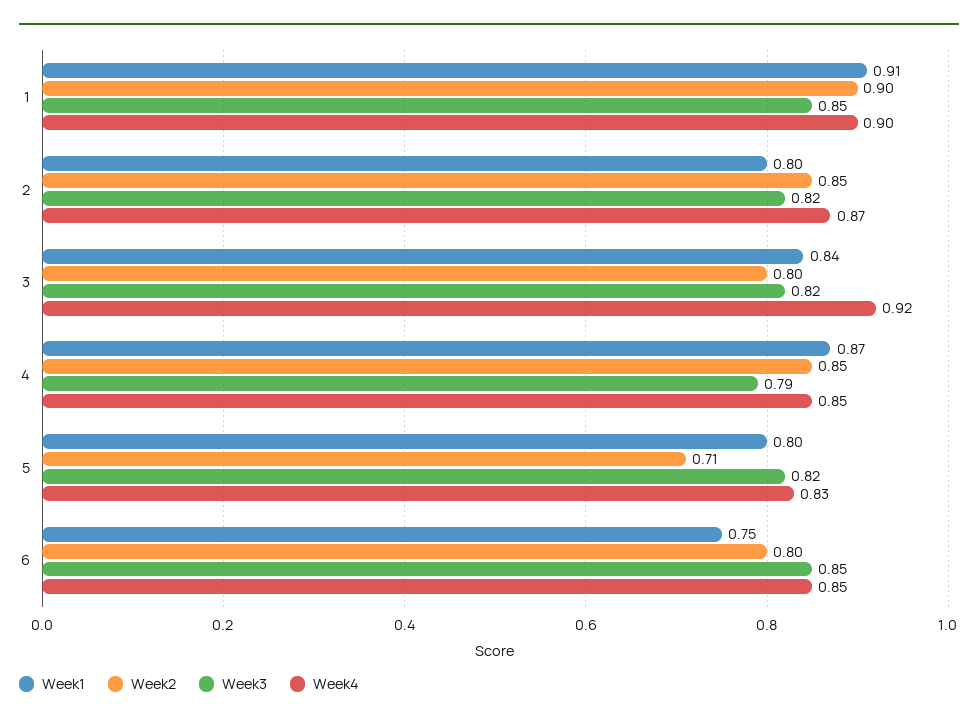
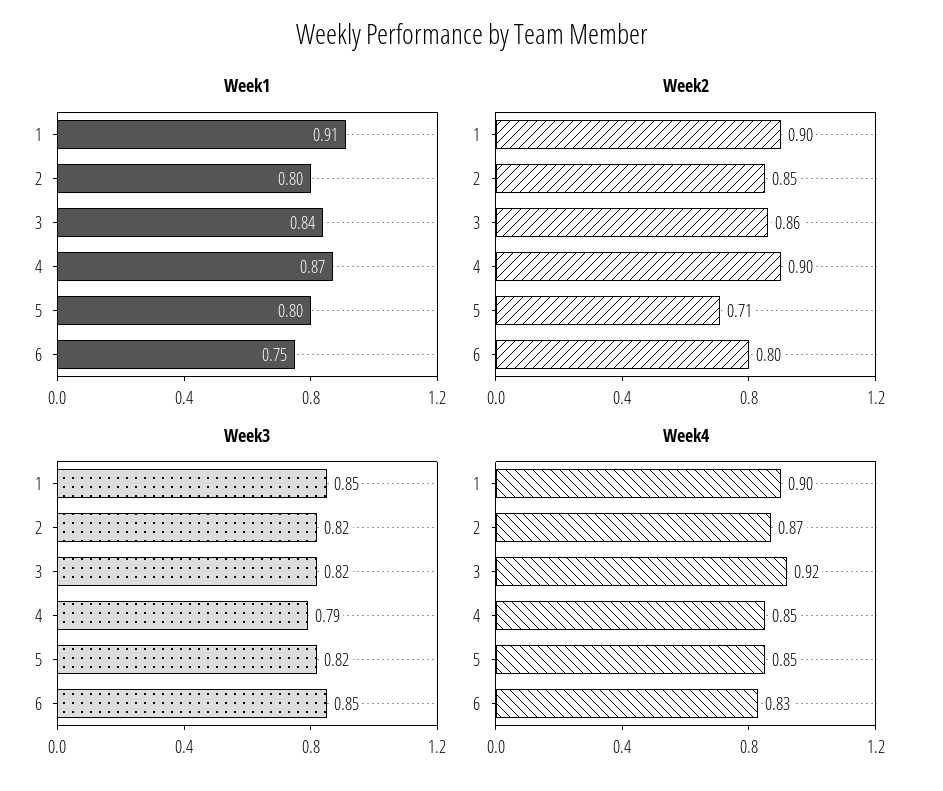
  {
    "Week1": {
      "1": 0.91,
      "2": 0.8,
      "3": 0.84,
      "4": 0.87,
      "5": 0.8,
      "6": 0.75
    },
    "Week2": {
      "1": 0.9,
      "2": 0.85,
-     "3": 0.8,
+     "3": 0.86,
-     "4": 0.85,
+     "4": 0.9,
      "5": 0.71,
      "6": 0.8
    },
    "Week3": {
      "1": 0.85,
      "2": 0.82,
      "3": 0.82,
      "4": 0.79,
      "5": 0.82,
      "6": 0.85
    },
    "Week4": {
      "1": 0.9,
      "2": 0.87,
      "3": 0.92,
      "4": 0.85,
-     "5": 0.83,
+     "5": 0.85,
-     "6": 0.85
+     "6": 0.83
    }
  }

